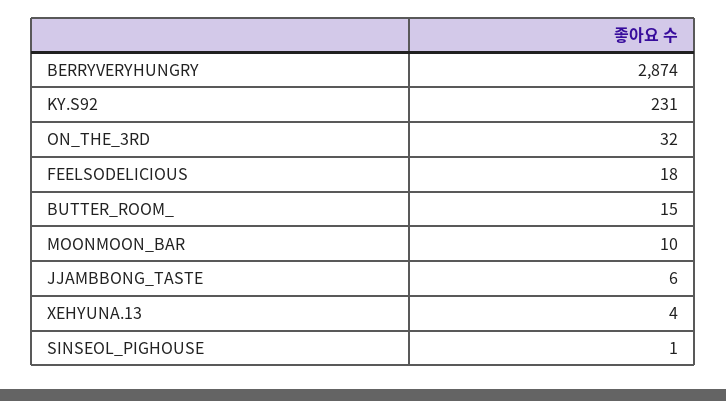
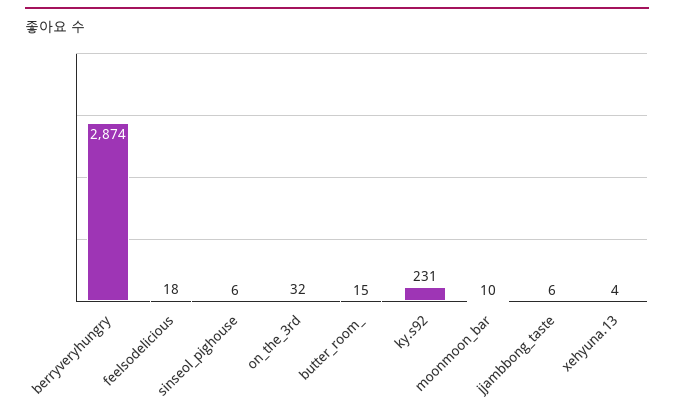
  {
    "BERRYVERYHUNGRY": 2874,
    "KY.S92": 231,
    "ON_THE_3RD": 32,
    "FEELSODELICIOUS": 18,
    "BUTTER_ROOM_": 15,
    "MOONMOON_BAR": 10,
    "JJAMBBONG_TASTE": 6,
    "XEHYUNA.13": 4,
-   "SINSEOL_PIGHOUSE": 1
+   "SINSEOL_PIGHOUSE": 6
  }

